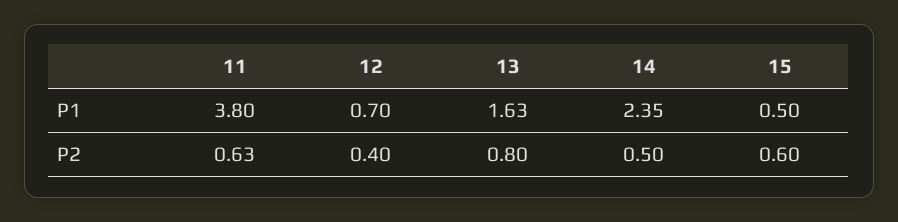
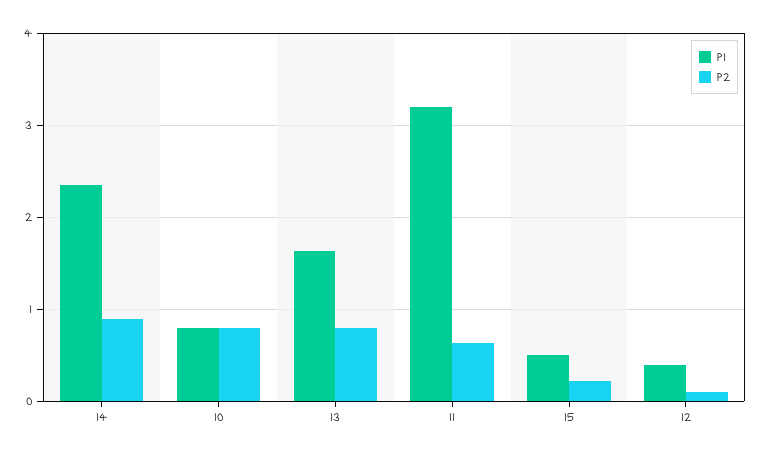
  {
    "P1": {
-     "11": 3.8,
+     "11": 3.2,
-     "12": 0.7,
+     "12": 0.4,
      "13": 1.63,
      "14": 2.35,
-     "15": 0.5
+     "15": 0.5,
+     "10": 0.8
    },
    "P2": {
      "11": 0.63,
-     "12": 0.4,
+     "12": 0.1,
      "13": 0.8,
-     "14": 0.5,
+     "14": 0.9,
-     "15": 0.6
+     "15": 0.2,
+     "10": 0.8
    }
  }

